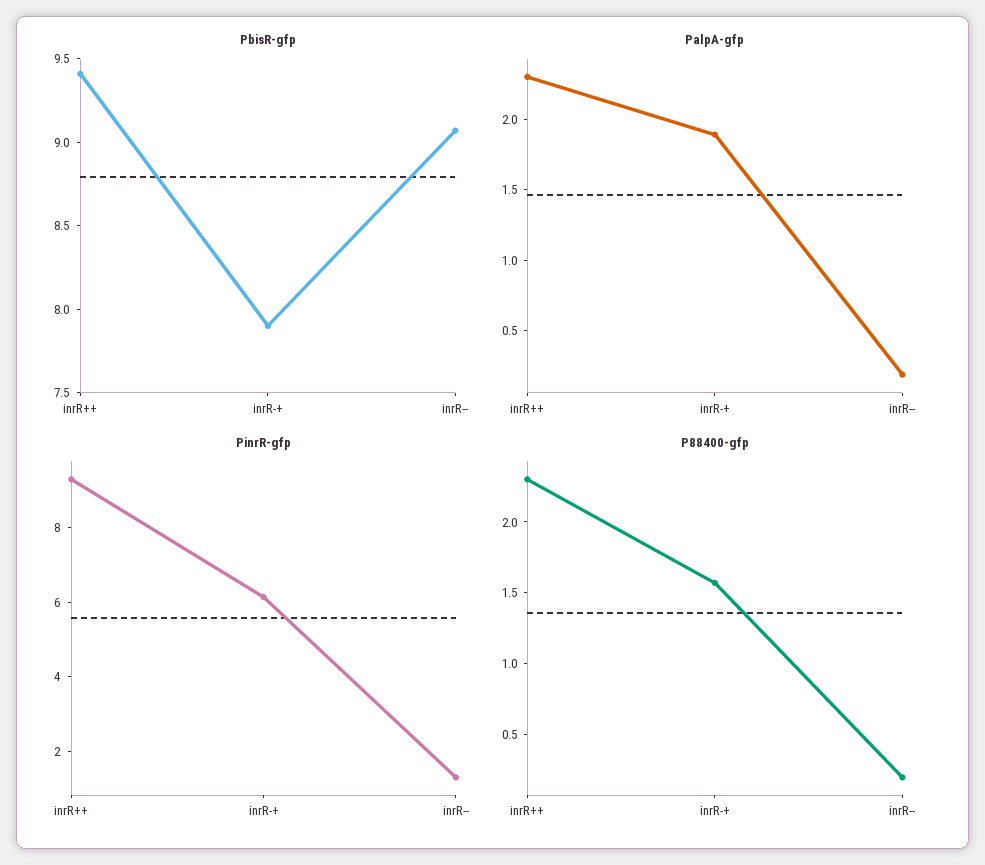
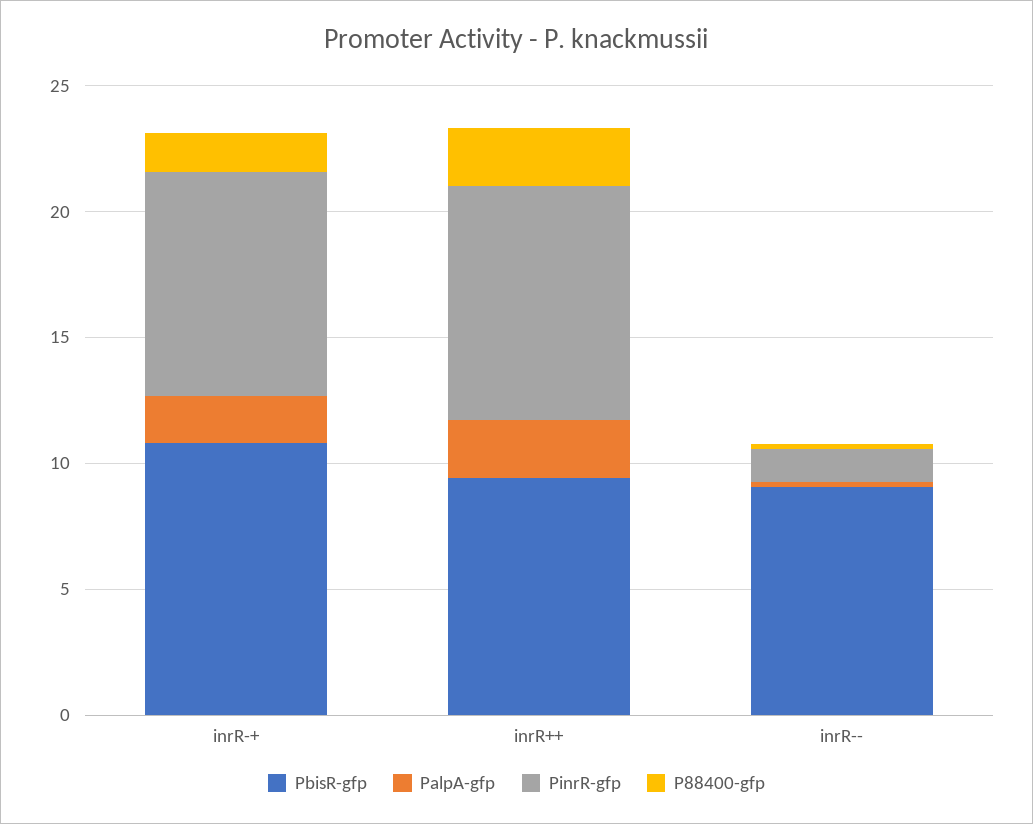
  {
    "PbisR-gfp": {
      "inrR++": 9.4,
-     "inrR-+": 7.9,
+     "inrR-+": 11,
      "inrR--": 9.1
    },
    "PalpA-gfp": {
      "inrR++": 2.3,
      "inrR-+": 1.9,
      "inrR--": 0.2
    },
    "PinrR-gfp": {
      "inrR++": 9.5,
-     "inrR-+": 6,
+     "inrR-+": 9,
      "inrR--": 1.5
    },
    "P88400-gfp": {
      "inrR++": 2.3,
      "inrR-+": 1.6,
      "inrR--": 0.2
    }
  }

